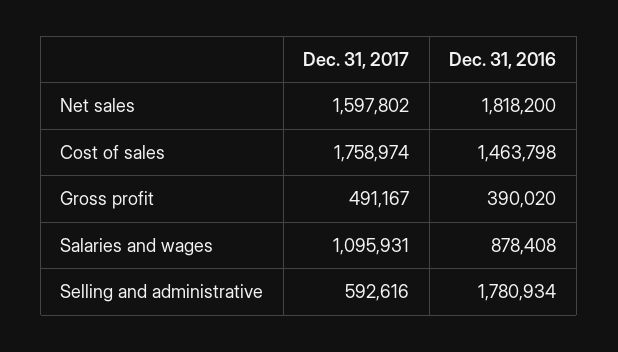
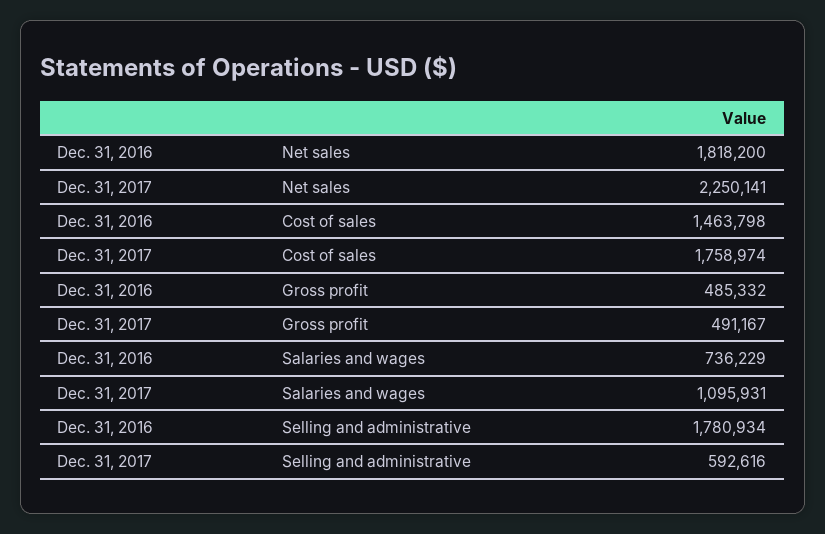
  {
    "Dec. 31, 2017": {
-     "Net sales": 1597802,
+     "Net sales": 2250141,
      "Cost of sales": 1758974,
      "Gross profit": 491167,
      "Salaries and wages": 1095931,
      "Selling and administrative": 592616
    },
    "Dec. 31, 2016": {
      "Net sales": 1818200,
      "Cost of sales": 1463798,
-     "Gross profit": 390020,
+     "Gross profit": 485332,
-     "Salaries and wages": 878408,
+     "Salaries and wages": 736229,
      "Selling and administrative": 1780934
    }
  }

